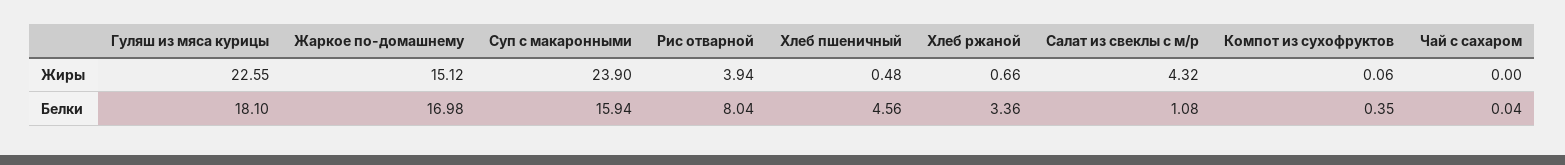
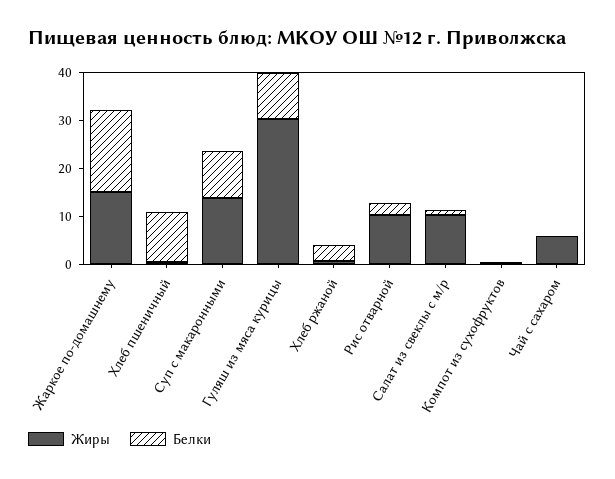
  {
    "Жиры": {
-     "Гуляш из мяса курицы": 22.55,
+     "Гуляш из мяса курицы": 30,
      "Жаркое по-домашнему": 15.12,
-     "Суп с макаронными": 23.9,
+     "Суп с макаронными": 14,
-     "Рис отварной": 3.94,
+     "Рис отварной": 10,
      "Хлеб пшеничный": 0.48,
      "Хлеб ржаной": 0.66,
-     "Салат из свеклы с м/р": 4.32,
+     "Салат из свеклы с м/р": 10,
      "Компот из сухофруктов": 0.06,
-     "Чай с сахаром": 0
+     "Чай с сахаром": 6
    },
    "Белки": {
-     "Гуляш из мяса курицы": 18.1,
+     "Гуляш из мяса курицы": 10,
      "Жаркое по-домашнему": 16.98,
-     "Суп с макаронными": 15.94,
+     "Суп с макаронными": 10,
-     "Рис отварной": 8.04,
+     "Рис отварной": 2,
-     "Хлеб пшеничный": 4.56,
+     "Хлеб пшеничный": 10,
      "Хлеб ржаной": 3.36,
      "Салат из свеклы с м/р": 1.08,
      "Компот из сухофруктов": 0.35,
      "Чай с сахаром": 0.04
    }
  }

